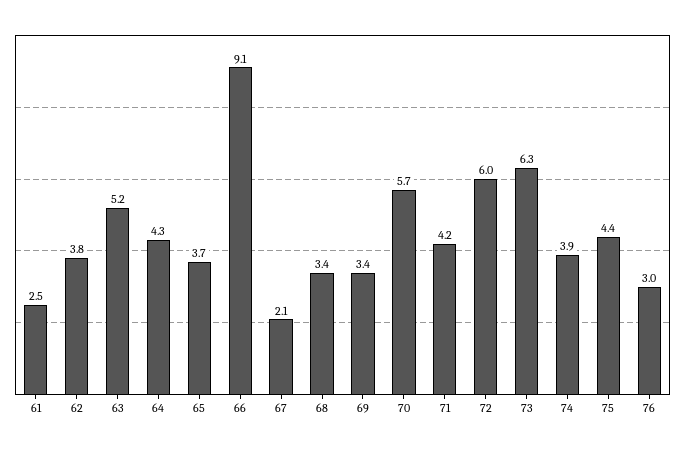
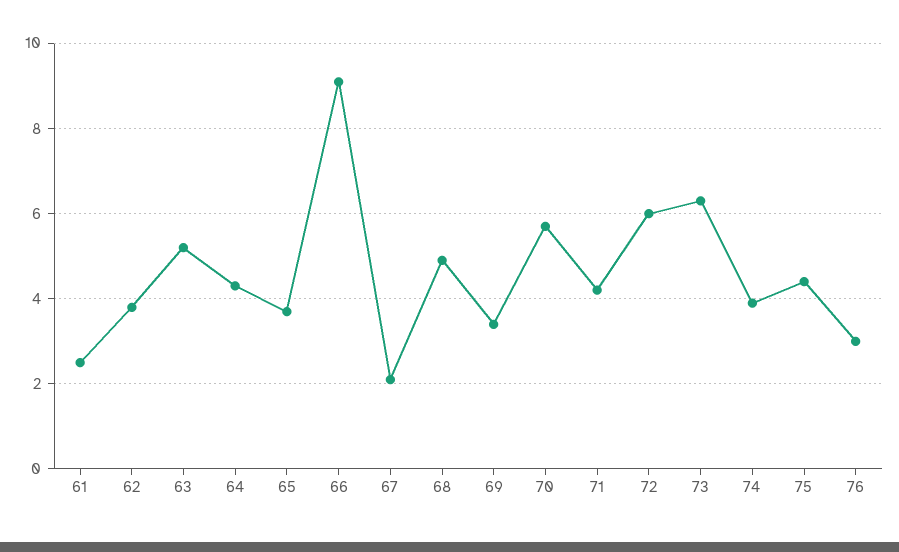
  {
    "61": 2.5,
    "62": 3.8,
    "63": 5.2,
    "64": 4.3,
    "65": 3.7,
    "66": 9.1,
    "67": 2.1,
-   "68": 3.4,
+   "68": 5,
    "69": 3.4,
    "70": 5.7,
    "71": 4.2,
    "72": 6,
    "73": 6.3,
    "74": 3.9,
    "75": 4.4,
    "76": 3
  }

